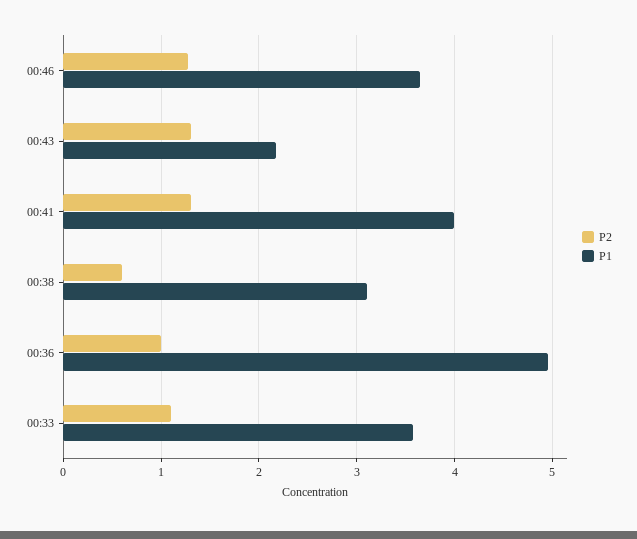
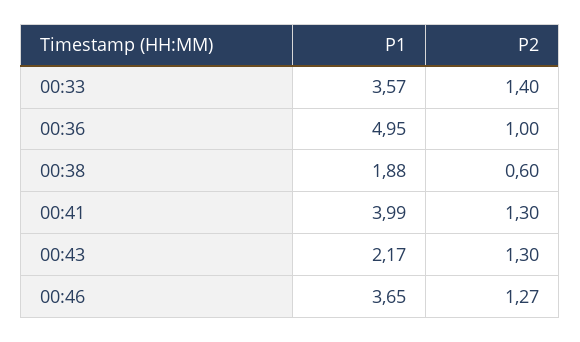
  {
    "P2": {
      "00:46": 1.27,
      "00:43": 1.3,
      "00:41": 1.3,
      "00:38": 0.6,
      "00:36": 1,
-     "00:33": 1.1
+     "00:33": 1.4
    },
    "P1": {
      "00:46": 3.65,
      "00:43": 2.17,
      "00:41": 3.99,
-     "00:38": 3.1,
+     "00:38": 1.88,
      "00:36": 4.95,
      "00:33": 3.57
    }
  }

